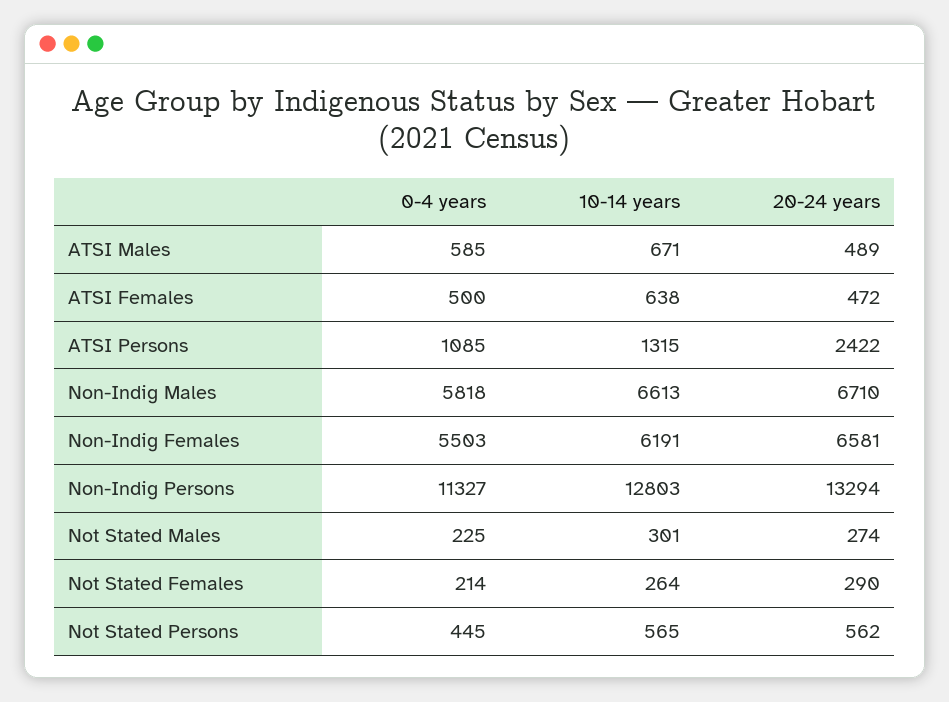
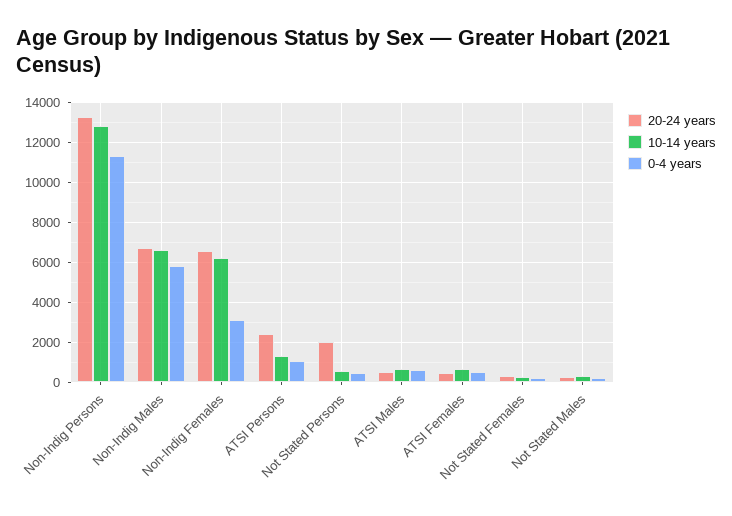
  {
    "0-4 years": {
      "ATSI Males": 585,
      "ATSI Females": 500,
      "ATSI Persons": 1085,
      "Non-Indig Males": 5818,
-     "Non-Indig Females": 5503,
+     "Non-Indig Females": 3000,
      "Non-Indig Persons": 11327,
      "Not Stated Males": 225,
      "Not Stated Females": 214,
      "Not Stated Persons": 445
    },
    "10-14 years": {
      "ATSI Males": 671,
      "ATSI Females": 638,
      "ATSI Persons": 1315,
      "Non-Indig Males": 6613,
      "Non-Indig Females": 6191,
      "Non-Indig Persons": 12803,
      "Not Stated Males": 301,
      "Not Stated Females": 264,
      "Not Stated Persons": 565
    },
    "20-24 years": {
      "ATSI Males": 489,
      "ATSI Females": 472,
      "ATSI Persons": 2422,
      "Non-Indig Males": 6710,
      "Non-Indig Females": 6581,
      "Non-Indig Persons": 13294,
      "Not Stated Males": 274,
      "Not Stated Females": 290,
-     "Not Stated Persons": 562
+     "Not Stated Persons": 2000
    }
  }

